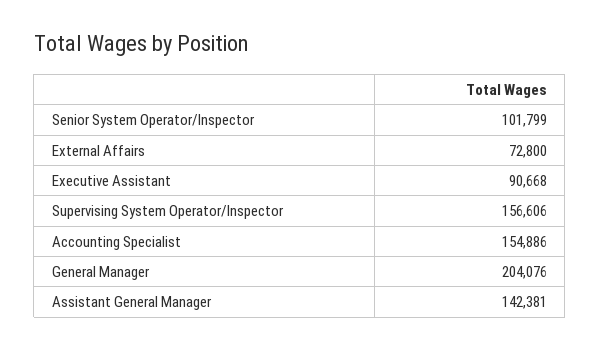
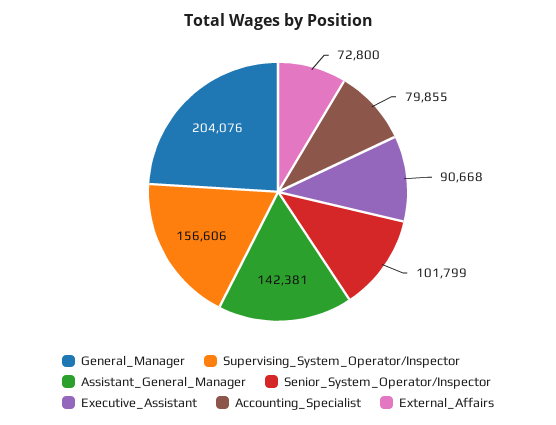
  {
    "Senior System Operator/Inspector": 101799,
    "External Affairs": 72800,
    "Executive Assistant": 90668,
    "Supervising System Operator/Inspector": 156606,
-   "Accounting Specialist": 154886,
+   "Accounting Specialist": 79855,
    "General Manager": 204076,
    "Assistant General Manager": 142381
  }

